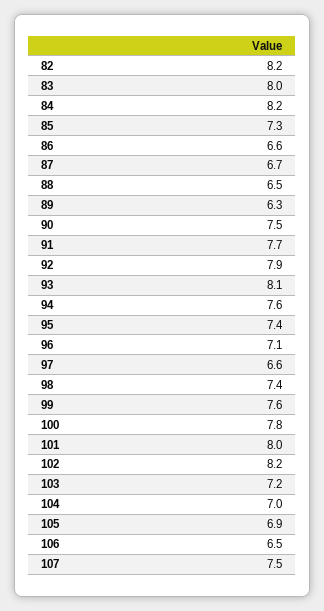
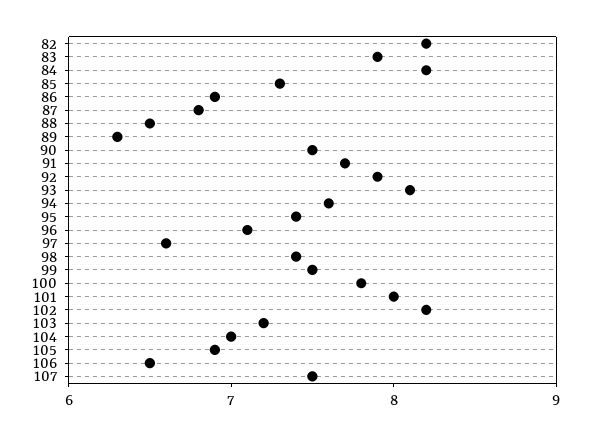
  {
    "82": 8.2,
-   "83": 8,
+   "83": 7.9,
    "84": 8.2,
    "85": 7.3,
-   "86": 6.6,
+   "86": 6.9,
-   "87": 6.7,
+   "87": 6.8,
    "88": 6.5,
    "89": 6.3,
    "90": 7.5,
    "91": 7.7,
    "92": 7.9,
    "93": 8.1,
    "94": 7.6,
    "95": 7.4,
    "96": 7.1,
    "97": 6.6,
    "98": 7.4,
-   "99": 7.6,
+   "99": 7.5,
    "100": 7.8,
    "101": 8,
    "102": 8.2,
    "103": 7.2,
    "104": 7,
    "105": 6.9,
    "106": 6.5,
    "107": 7.5
  }

